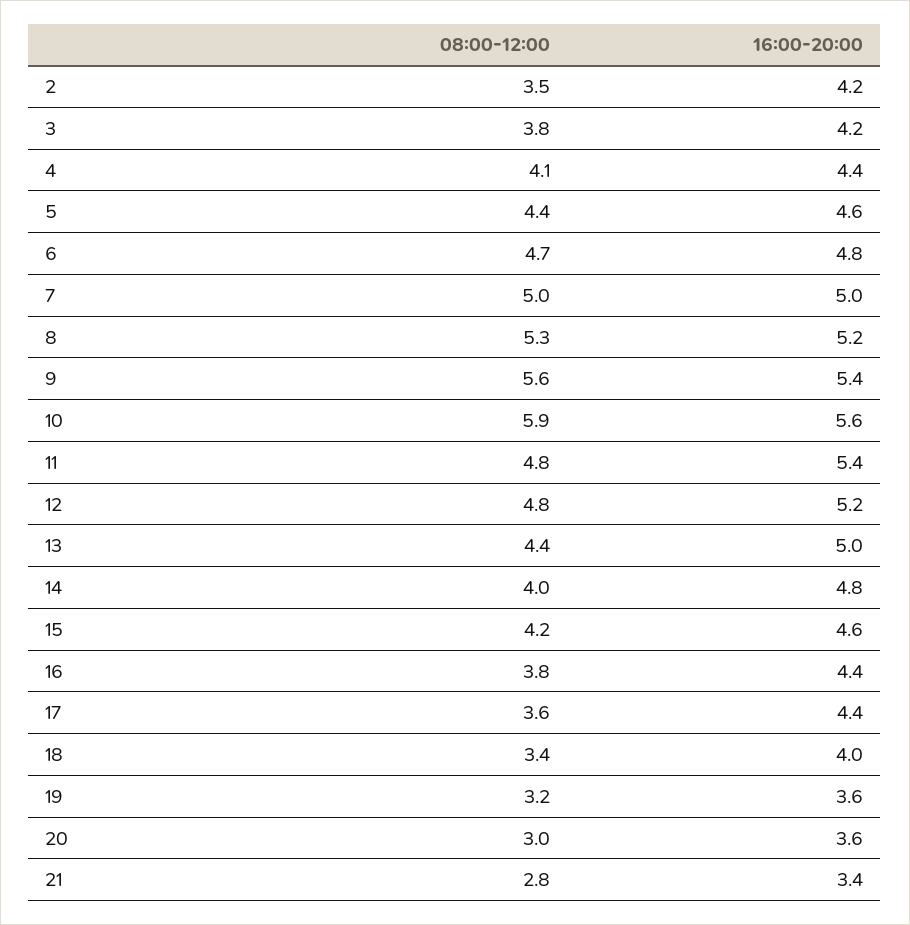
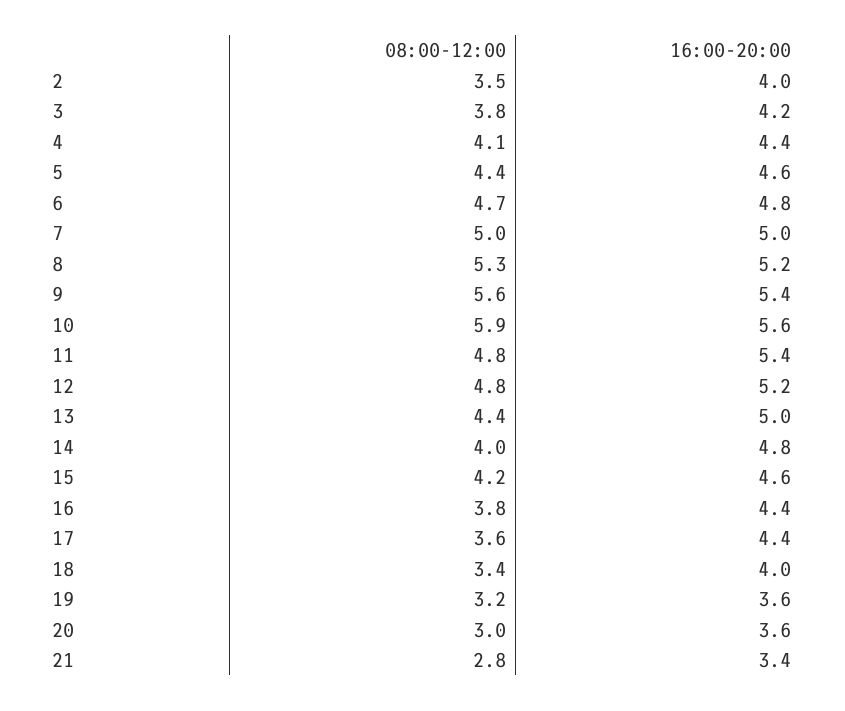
  {
    "08:00-12:00": {
      "2": 3.5,
      "3": 3.8,
      "4": 4.1,
      "5": 4.4,
      "6": 4.7,
      "7": 5,
      "8": 5.3,
      "9": 5.6,
      "10": 5.9,
      "11": 4.8,
      "12": 4.8,
      "13": 4.4,
      "14": 4,
      "15": 4.2,
      "16": 3.8,
      "17": 3.6,
      "18": 3.4,
      "19": 3.2,
      "20": 3,
      "21": 2.8
    },
    "16:00-20:00": {
-     "2": 4.2,
+     "2": 4,
      "3": 4.2,
      "4": 4.4,
      "5": 4.6,
      "6": 4.8,
      "7": 5,
      "8": 5.2,
      "9": 5.4,
      "10": 5.6,
      "11": 5.4,
      "12": 5.2,
      "13": 5,
      "14": 4.8,
      "15": 4.6,
      "16": 4.4,
      "17": 4.4,
      "18": 4,
      "19": 3.6,
      "20": 3.6,
      "21": 3.4
    }
  }

